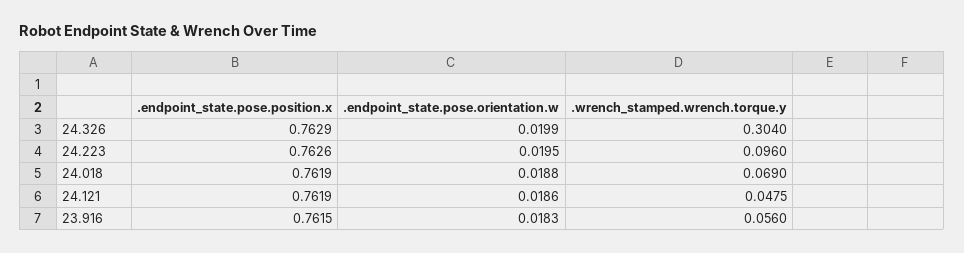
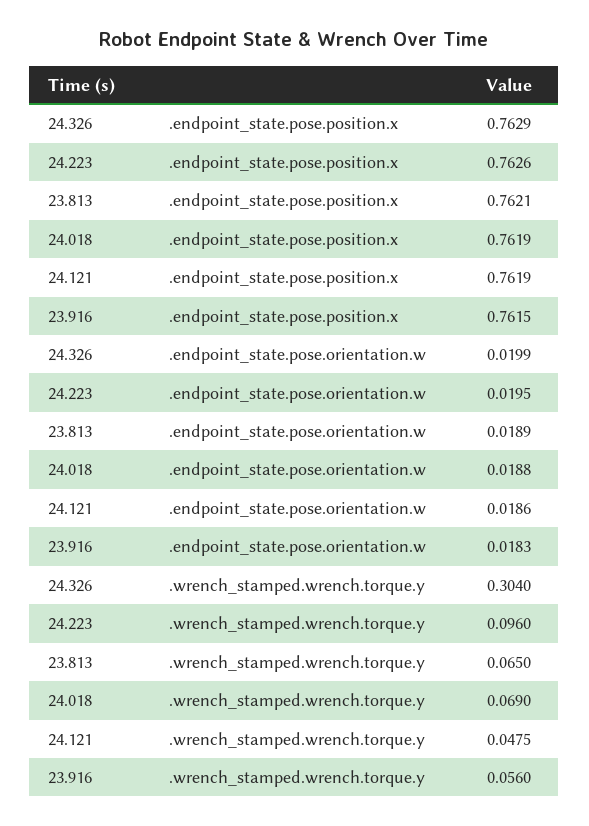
  {
    ".endpoint_state.pose.position.x": {
      "24.326": 0.7629,
      "24.223": 0.7626,
      "24.018": 0.7619,
      "24.121": 0.7619,
-     "23.916": 0.7615
+     "23.916": 0.7615,
+     "23.813": 0.7621
    },
    ".endpoint_state.pose.orientation.w": {
      "24.326": 0.0199,
      "24.223": 0.0195,
      "24.018": 0.0188,
      "24.121": 0.0186,
-     "23.916": 0.0183
+     "23.916": 0.0183,
+     "23.813": 0.0189
    },
    ".wrench_stamped.wrench.torque.y": {
      "24.326": 0.304,
      "24.223": 0.096,
      "24.018": 0.069,
      "24.121": 0.0475,
-     "23.916": 0.056
+     "23.916": 0.056,
+     "23.813": 0.065
    }
  }

